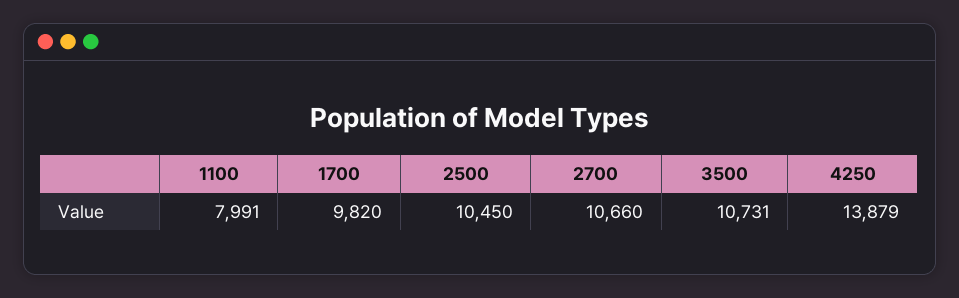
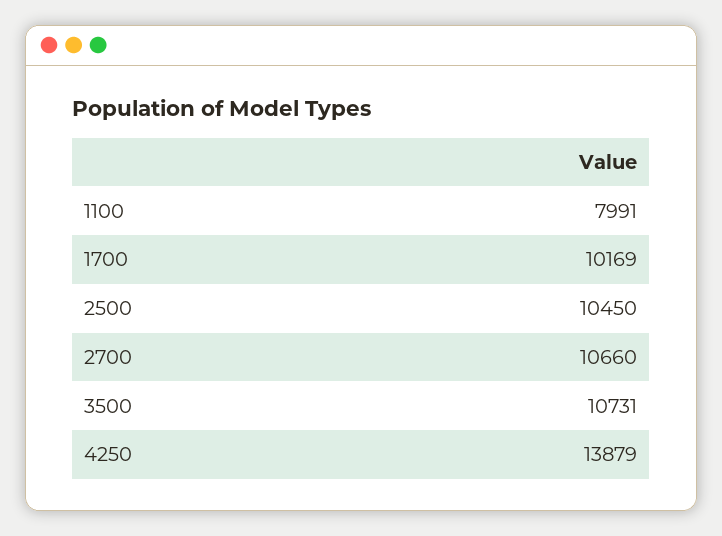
  {
    "1100": 7991,
-   "1700": 9820,
+   "1700": 10169,
    "2500": 10450,
    "2700": 10660,
    "3500": 10731,
    "4250": 13879
  }

